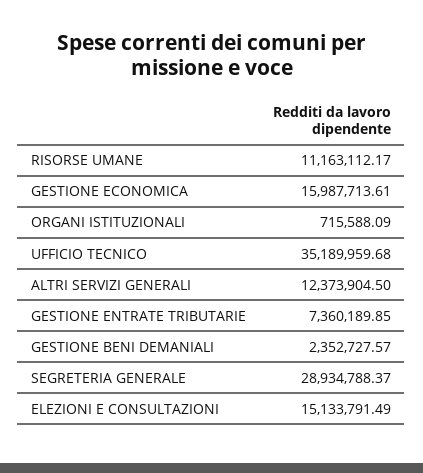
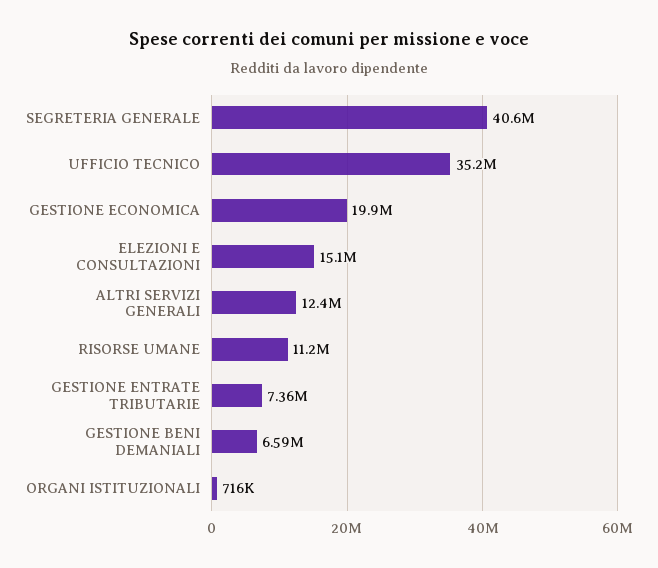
  {
    "RISORSE UMANE": 11163112.17,
-   "GESTIONE ECONOMICA": 15987713.61,
+   "GESTIONE ECONOMICA": 19900000,
    "ORGANI ISTITUZIONALI": 715588.09,
    "UFFICIO TECNICO": 35189959.68,
    "ALTRI SERVIZI GENERALI": 12373904.5,
    "GESTIONE ENTRATE TRIBUTARIE": 7360189.85,
-   "GESTIONE BENI DEMANIALI": 2352727.57,
+   "GESTIONE BENI DEMANIALI": 6590000,
-   "SEGRETERIA GENERALE": 28934788.37,
+   "SEGRETERIA GENERALE": 40600000,
    "ELEZIONI E CONSULTAZIONI": 15133791.49
  }

